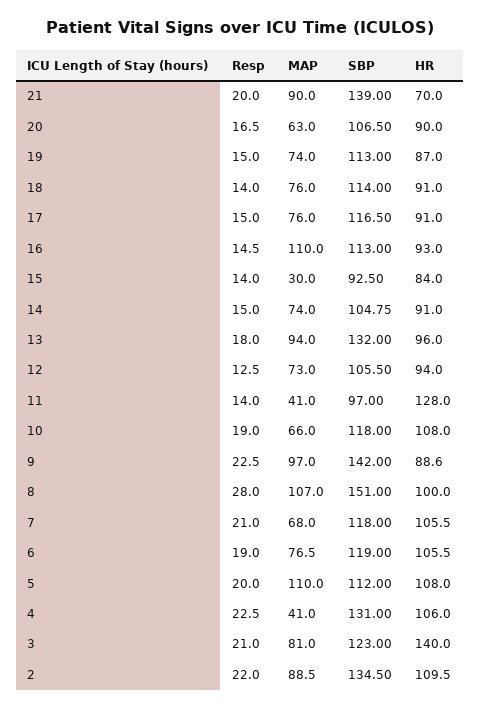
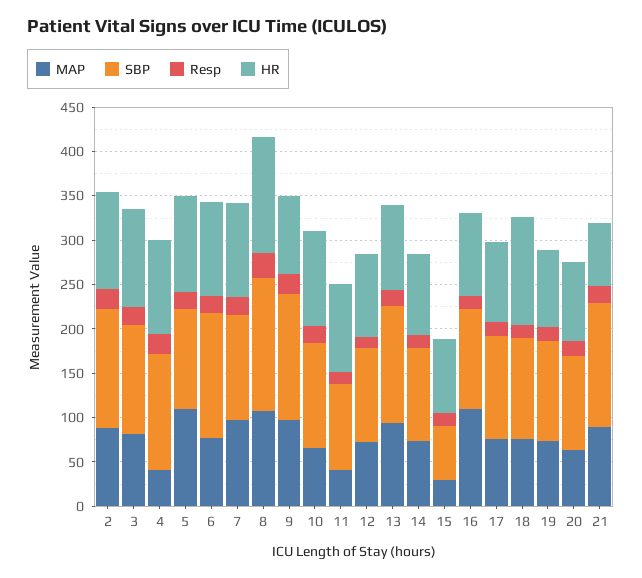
  {
    "Resp": {
      "21": 20,
      "20": 16.5,
      "19": 15,
      "18": 14,
      "17": 15,
      "16": 14.5,
      "15": 14,
      "14": 15,
      "13": 18,
      "12": 12.5,
      "11": 14,
      "10": 19,
      "9": 22.5,
      "8": 28,
      "7": 21,
      "6": 19,
      "5": 20,
      "4": 22.5,
      "3": 21,
      "2": 22
    },
    "MAP": {
      "21": 90,
      "20": 63,
      "19": 74,
      "18": 76,
      "17": 76,
      "16": 110,
      "15": 30,
      "14": 74,
      "13": 94,
      "12": 73,
      "11": 41,
      "10": 66,
      "9": 97,
      "8": 107,
-     "7": 68,
+     "7": 100,
      "6": 76.5,
      "5": 110,
      "4": 41,
      "3": 81,
      "2": 88.5
    },
    "SBP": {
      "21": 139,
      "20": 106.5,
      "19": 113,
      "18": 114,
      "17": 116.5,
      "16": 113,
-     "15": 92.5,
+     "15": 60,
      "14": 104.75,
      "13": 132,
      "12": 105.5,
      "11": 97,
      "10": 118,
      "9": 142,
      "8": 151,
      "7": 118,
-     "6": 119,
+     "6": 140,
      "5": 112,
      "4": 131,
      "3": 123,
      "2": 134.5
    },
    "HR": {
      "21": 70,
      "20": 90,
      "19": 87,
-     "18": 91,
+     "18": 120,
      "17": 91,
      "16": 93,
      "15": 84,
      "14": 91,
      "13": 96,
      "12": 94,
-     "11": 128,
+     "11": 100,
      "10": 108,
      "9": 88.6,
-     "8": 100,
+     "8": 130,
      "7": 105.5,
      "6": 105.5,
      "5": 108,
      "4": 106,
-     "3": 140,
+     "3": 110,
      "2": 109.5
    }
  }

